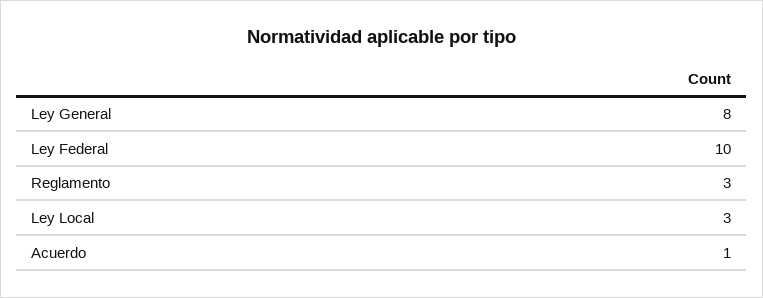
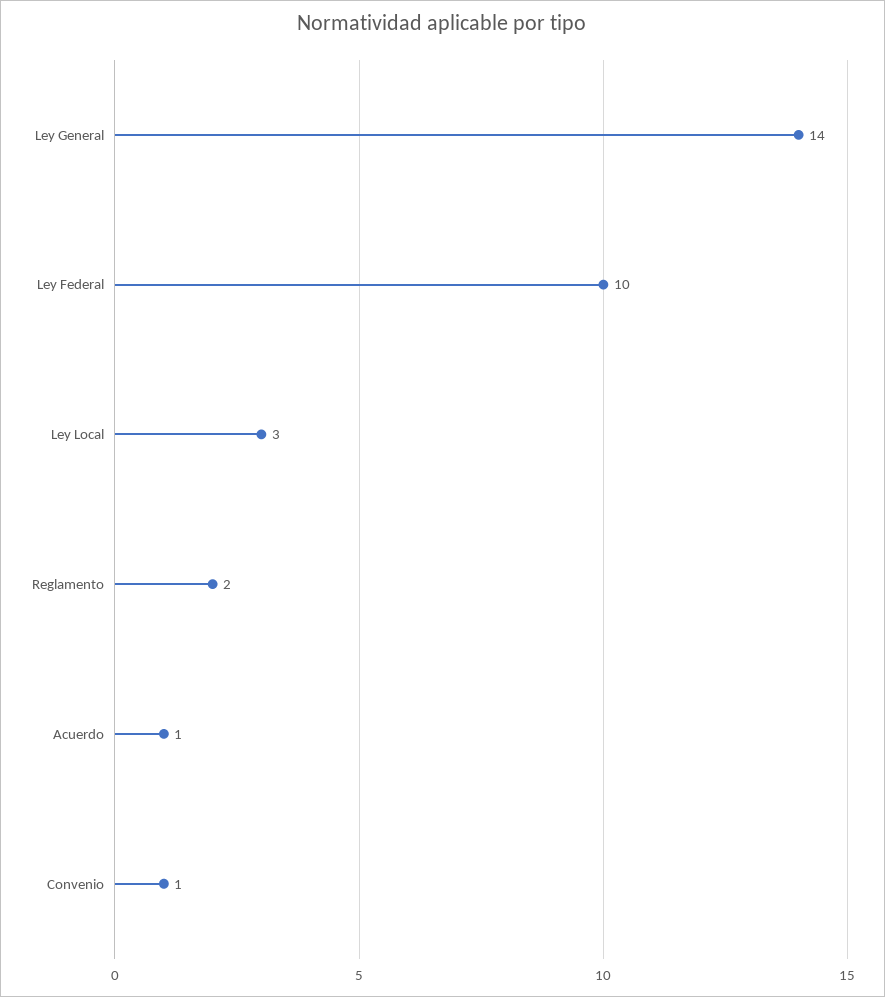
  {
-   "Ley General": 8,
+   "Ley General": 14,
    "Ley Federal": 10,
-   "Reglamento": 3,
+   "Reglamento": 2,
    "Ley Local": 3,
-   "Acuerdo": 1
+   "Acuerdo": 1,
+   "Convenio": 1
  }

